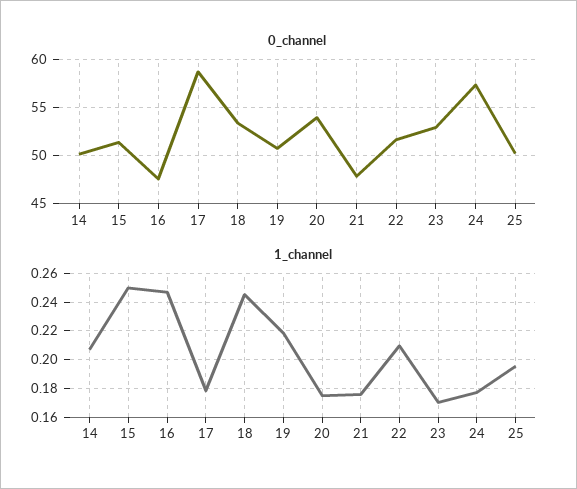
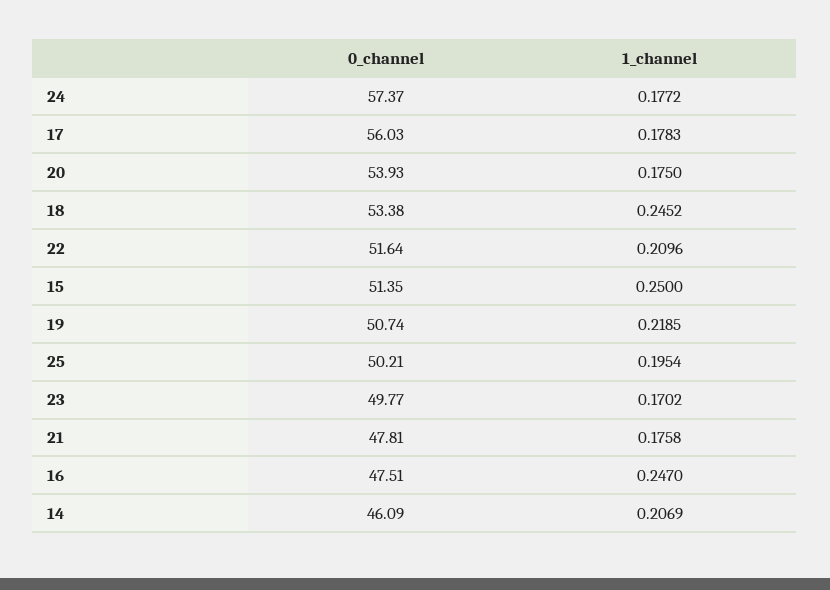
  {
    "0_channel": {
-     "14": 50,
+     "14": 46.09,
      "15": 51.35,
      "16": 47.51,
-     "17": 59,
+     "17": 56.03,
      "18": 53.38,
      "19": 50.74,
      "20": 53.93,
      "21": 47.81,
      "22": 51.64,
-     "23": 53,
+     "23": 49.77,
      "24": 57.37,
      "25": 50.21
    },
    "1_channel": {
      "14": 0.2069,
      "15": 0.25,
      "16": 0.247,
      "17": 0.1783,
      "18": 0.2452,
      "19": 0.2185,
      "20": 0.175,
      "21": 0.1758,
      "22": 0.2096,
      "23": 0.1702,
      "24": 0.1772,
      "25": 0.1954
    }
  }

